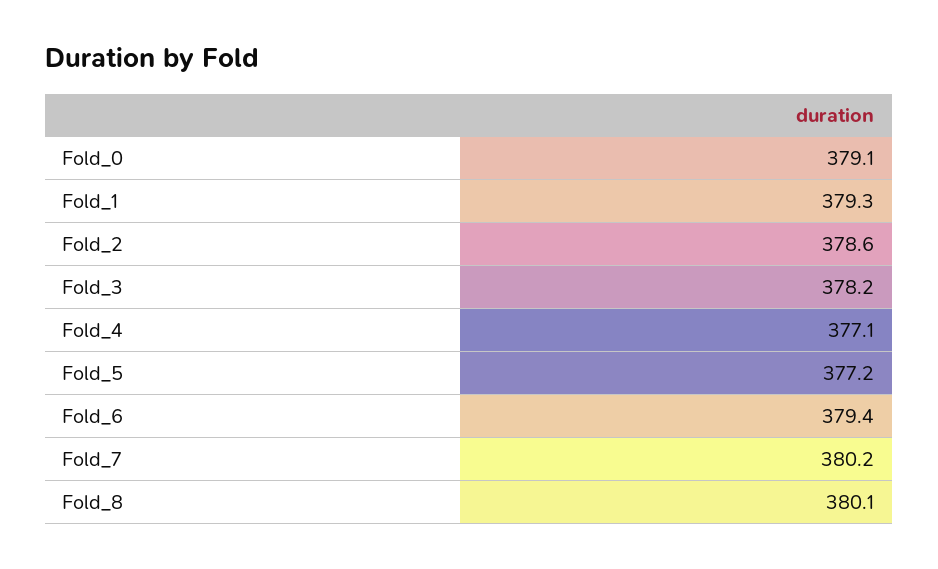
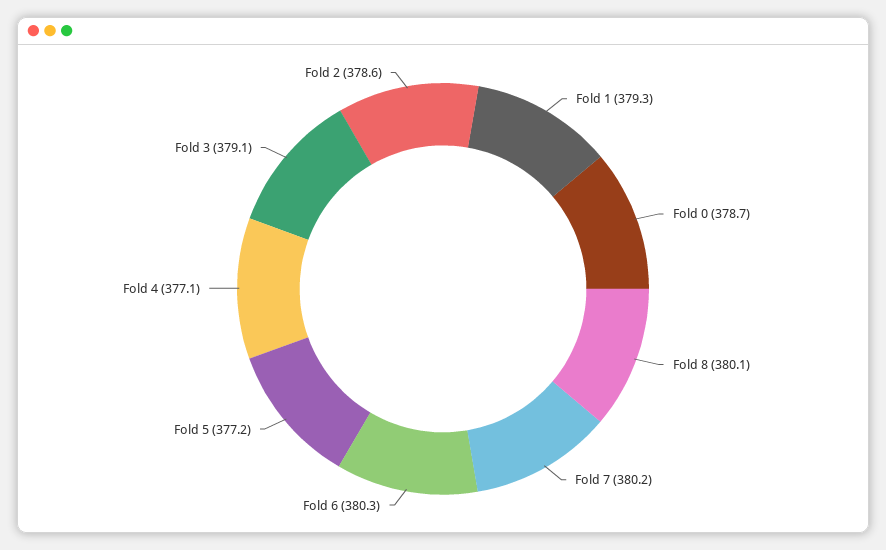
  {
-   "Fold_0": 379.1,
+   "Fold_0": 378.7,
    "Fold_1": 379.3,
    "Fold_2": 378.6,
-   "Fold_3": 378.2,
+   "Fold_3": 379.1,
    "Fold_4": 377.1,
    "Fold_5": 377.2,
-   "Fold_6": 379.4,
+   "Fold_6": 380.3,
    "Fold_7": 380.2,
    "Fold_8": 380.1
  }

